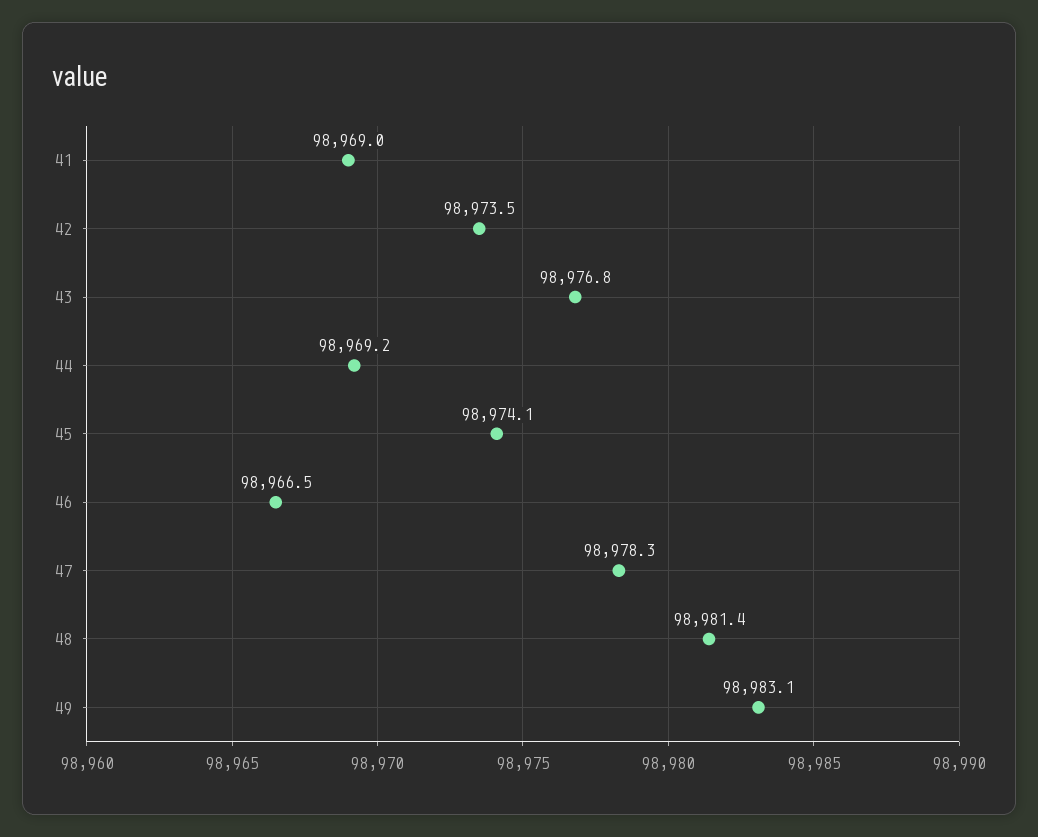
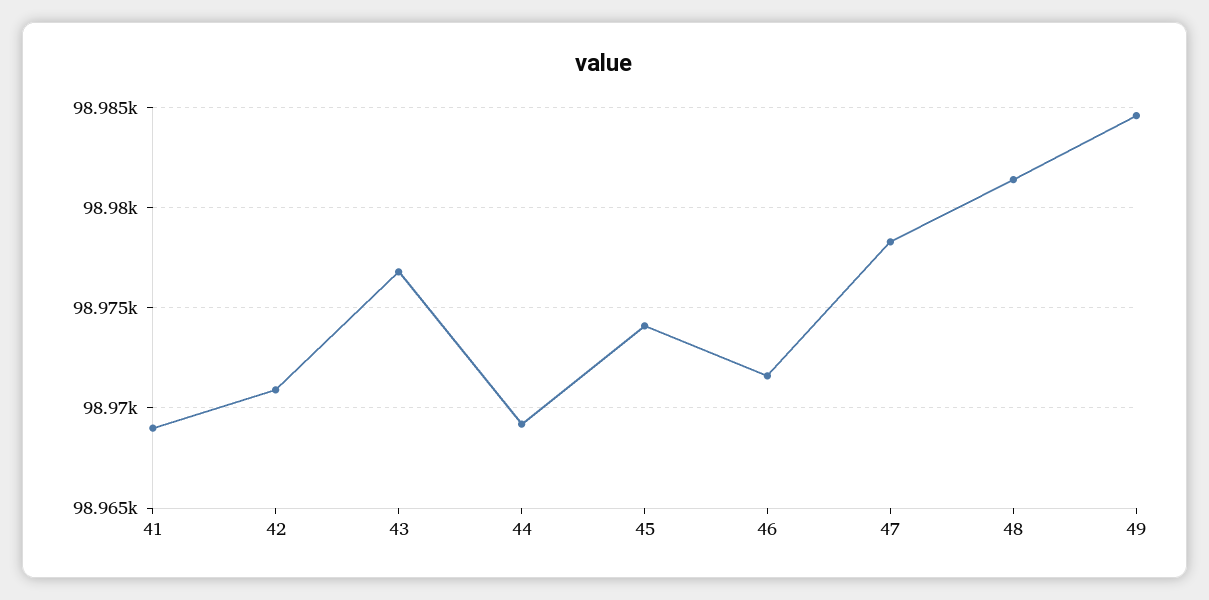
  {
    "41": 98969,
-   "42": 98973.5,
+   "42": 98971,
    "43": 98976.8,
    "44": 98969.2,
    "45": 98974.1,
-   "46": 98966.5,
+   "46": 98971.5,
    "47": 98978.3,
    "48": 98981.4,
-   "49": 98983.1
+   "49": 98984.5
  }

